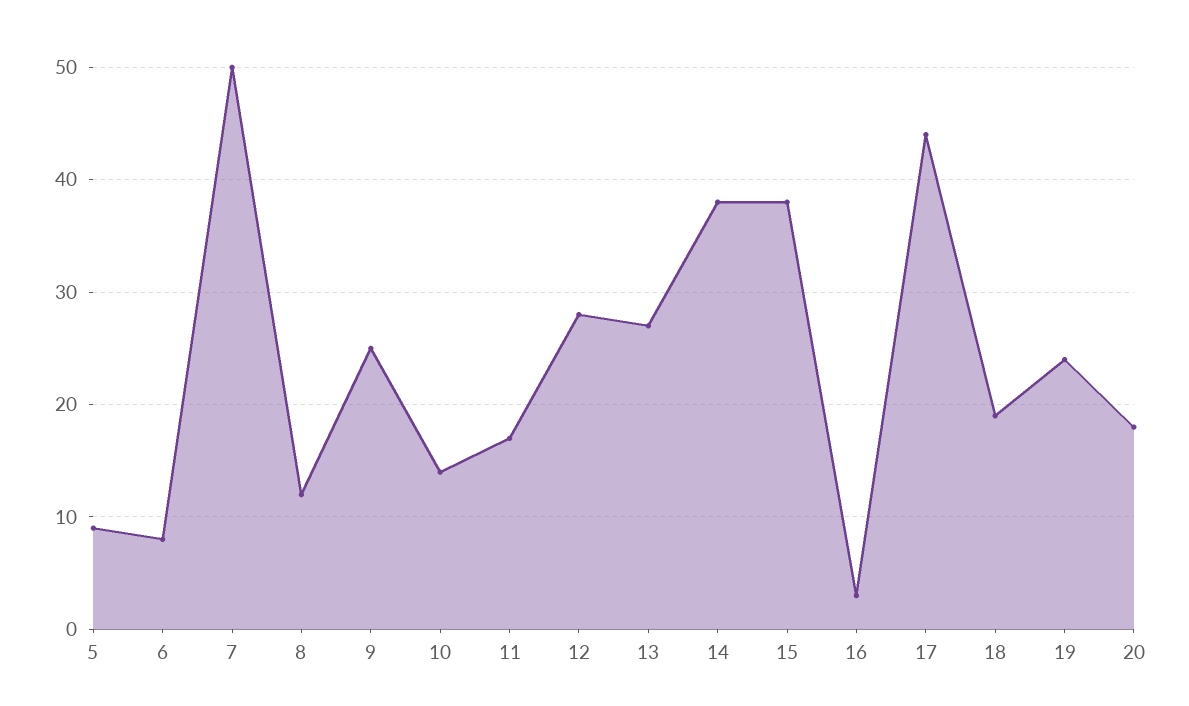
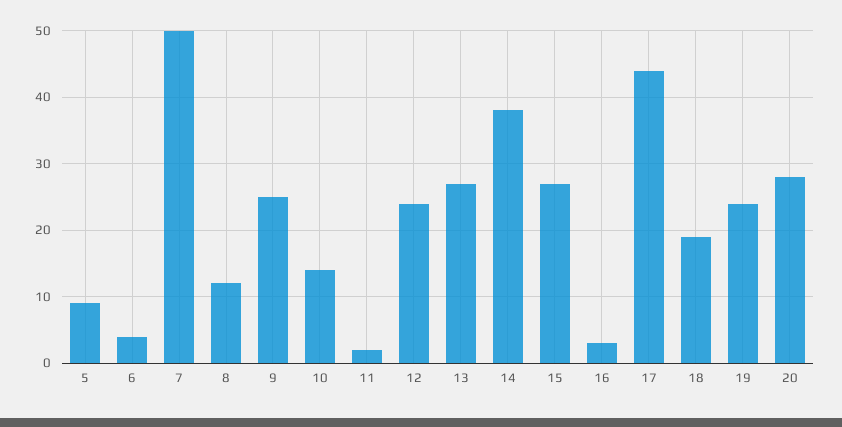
  {
    "5": 9,
-   "6": 8,
+   "6": 4,
    "7": 50,
    "8": 12,
    "9": 25,
    "10": 14,
-   "11": 17,
+   "11": 2,
-   "12": 28,
+   "12": 24,
    "13": 27,
    "14": 38,
-   "15": 38,
+   "15": 27,
    "16": 3,
    "17": 44,
    "18": 19,
    "19": 24,
-   "20": 18
+   "20": 28
  }

